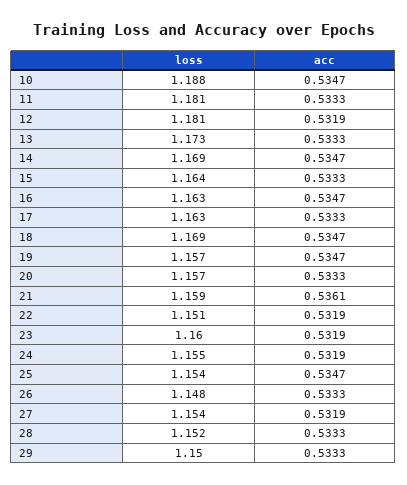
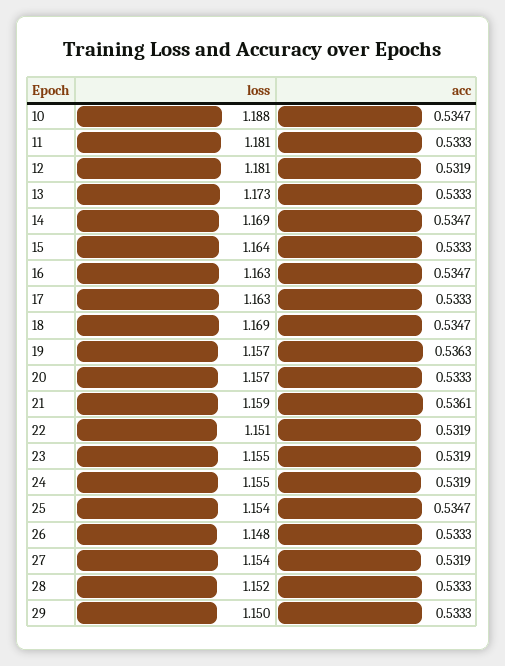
  {
    "loss": {
      "10": 1.188,
      "11": 1.181,
      "12": 1.181,
      "13": 1.173,
      "14": 1.169,
      "15": 1.164,
      "16": 1.163,
      "17": 1.163,
      "18": 1.169,
      "19": 1.157,
      "20": 1.157,
      "21": 1.159,
      "22": 1.151,
-     "23": 1.16,
+     "23": 1.155,
      "24": 1.155,
      "25": 1.154,
      "26": 1.148,
      "27": 1.154,
      "28": 1.152,
      "29": 1.15
    },
    "acc": {
      "10": 0.5347,
      "11": 0.5333,
      "12": 0.5319,
      "13": 0.5333,
      "14": 0.5347,
      "15": 0.5333,
      "16": 0.5347,
      "17": 0.5333,
      "18": 0.5347,
-     "19": 0.5347,
+     "19": 0.5363,
      "20": 0.5333,
      "21": 0.5361,
      "22": 0.5319,
      "23": 0.5319,
      "24": 0.5319,
      "25": 0.5347,
      "26": 0.5333,
      "27": 0.5319,
      "28": 0.5333,
      "29": 0.5333
    }
  }

